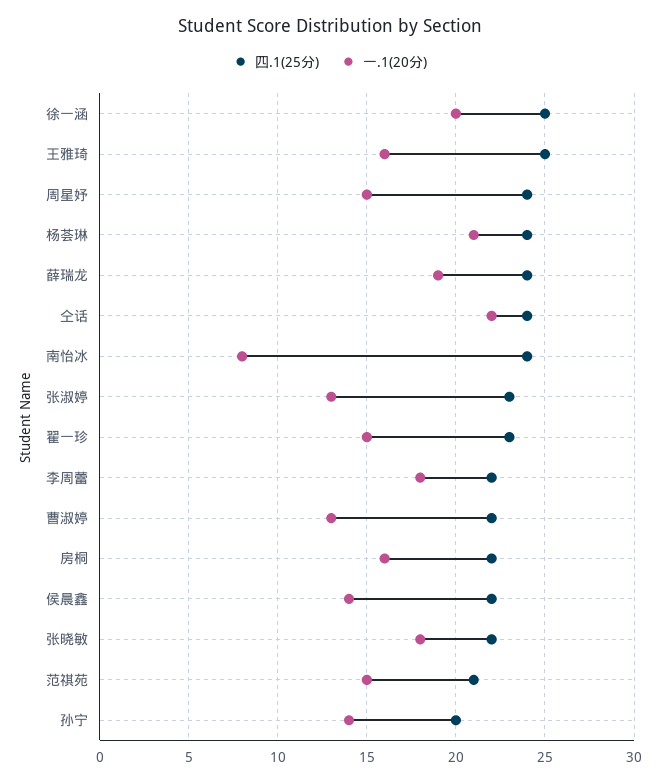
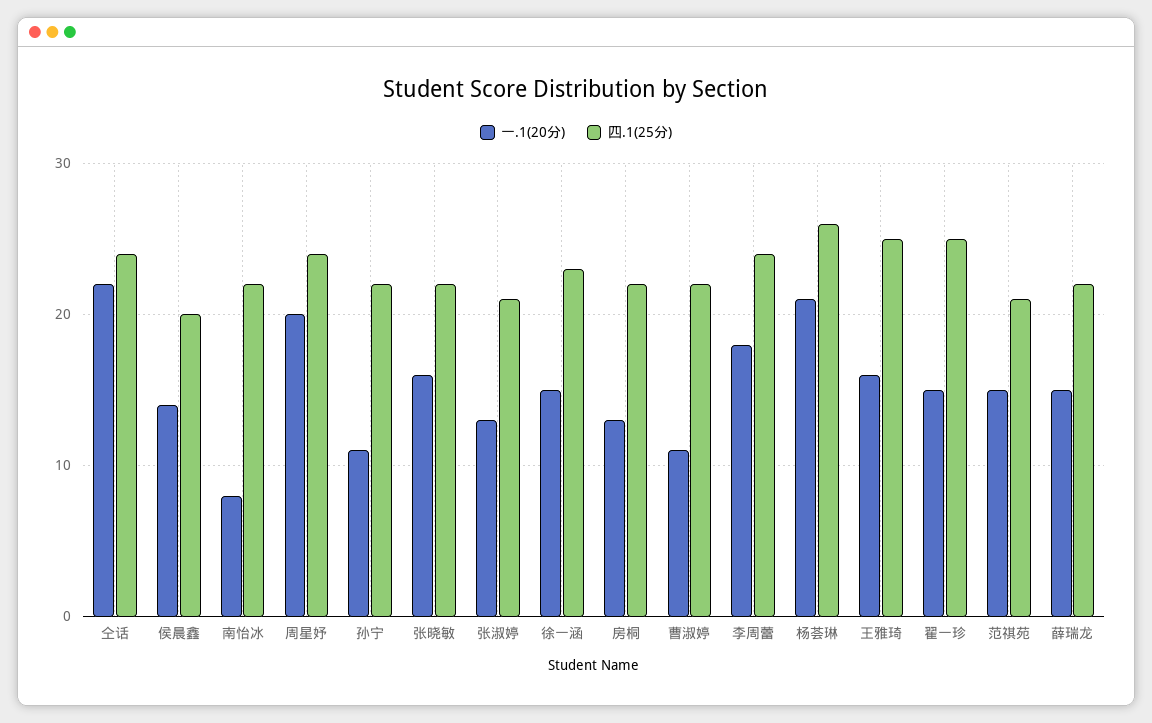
  {
    "四.1(25分)": {
-     "徐一涵": 25,
+     "徐一涵": 23,
      "王雅琦": 25,
      "周星妤": 24,
-     "杨荟琳": 24,
+     "杨荟琳": 26,
-     "薛瑞龙": 24,
+     "薛瑞龙": 22,
      "仝话": 24,
-     "南怡冰": 24,
+     "南怡冰": 22,
-     "张淑婷": 23,
+     "张淑婷": 21,
-     "翟一珍": 23,
+     "翟一珍": 25,
-     "李周蕾": 22,
+     "李周蕾": 24,
      "曹淑婷": 22,
      "房桐": 22,
-     "侯晨鑫": 22,
+     "侯晨鑫": 20,
      "张晓敏": 22,
      "范祺苑": 21,
-     "孙宁": 20
+     "孙宁": 22
    },
    "一.1(20分)": {
-     "徐一涵": 20,
+     "徐一涵": 15,
      "王雅琦": 16,
-     "周星妤": 15,
+     "周星妤": 20,
      "杨荟琳": 21,
-     "薛瑞龙": 19,
+     "薛瑞龙": 15,
      "仝话": 22,
      "南怡冰": 8,
      "张淑婷": 13,
      "翟一珍": 15,
      "李周蕾": 18,
-     "曹淑婷": 13,
+     "曹淑婷": 11,
-     "房桐": 16,
+     "房桐": 13,
      "侯晨鑫": 14,
-     "张晓敏": 18,
+     "张晓敏": 16,
      "范祺苑": 15,
-     "孙宁": 14
+     "孙宁": 11
    }
  }

